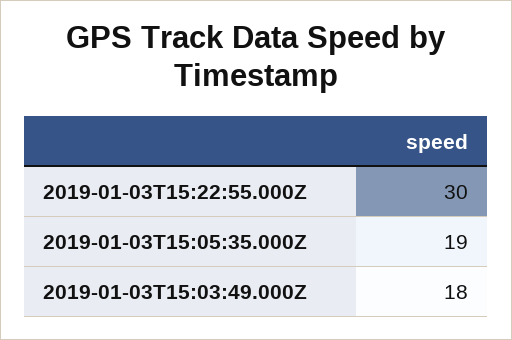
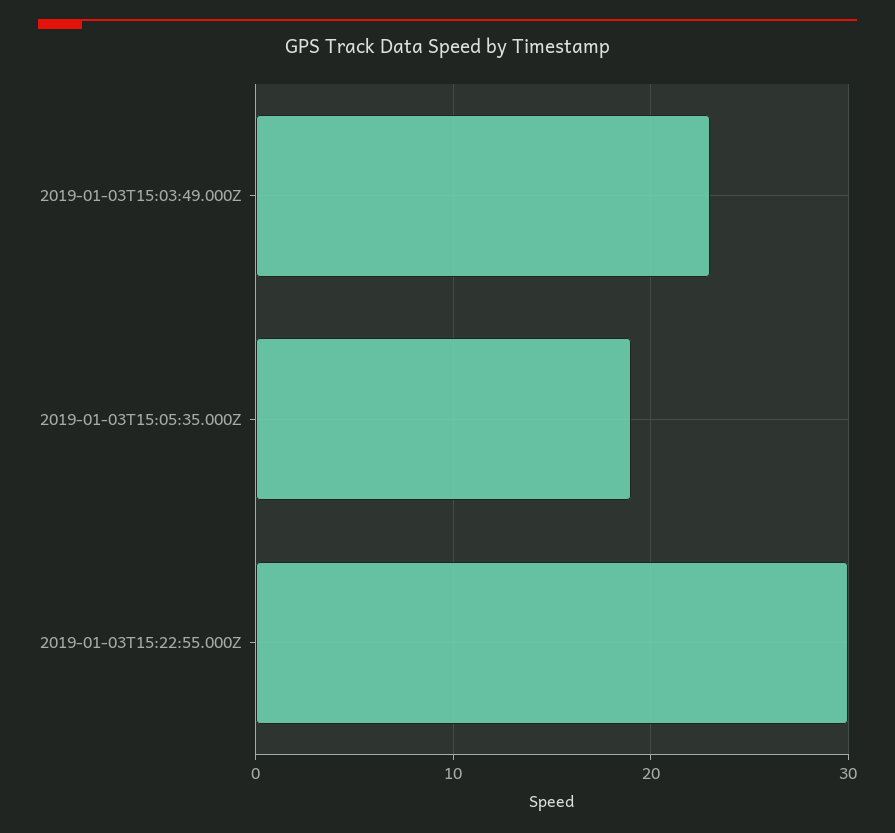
  {
    "2019-01-03T15:22:55.000Z": 30,
    "2019-01-03T15:05:35.000Z": 19,
-   "2019-01-03T15:03:49.000Z": 18
+   "2019-01-03T15:03:49.000Z": 23
  }

